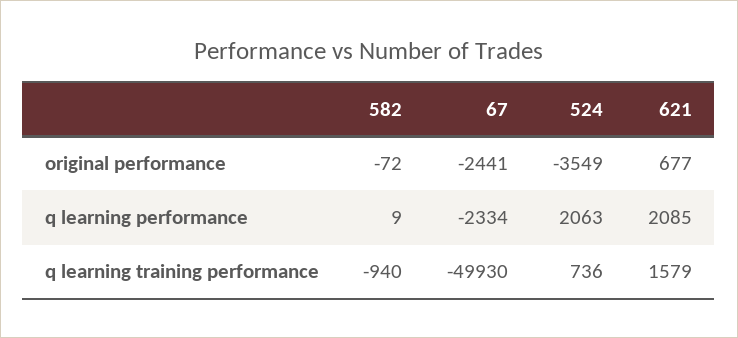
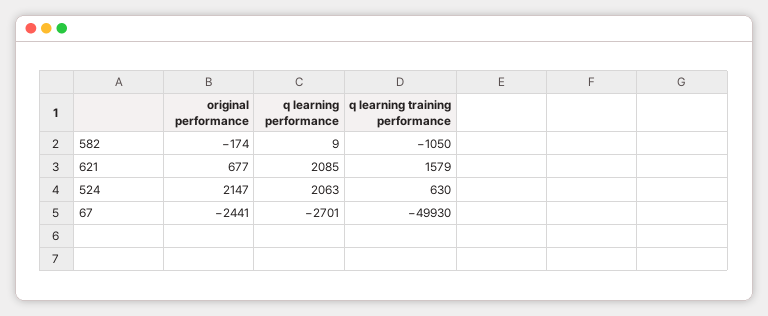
  {
    "582": {
-     "original performance": -72,
+     "original performance": -174,
      "q learning performance": 9,
-     "q learning training performance": -940
+     "q learning training performance": -1050
    },
    "67": {
      "original performance": -2441,
-     "q learning performance": -2334,
+     "q learning performance": -2701,
      "q learning training performance": -49930
    },
    "524": {
-     "original performance": -3549,
+     "original performance": 2147,
      "q learning performance": 2063,
-     "q learning training performance": 736
+     "q learning training performance": 630
    },
    "621": {
      "original performance": 677,
      "q learning performance": 2085,
      "q learning training performance": 1579
    }
  }

